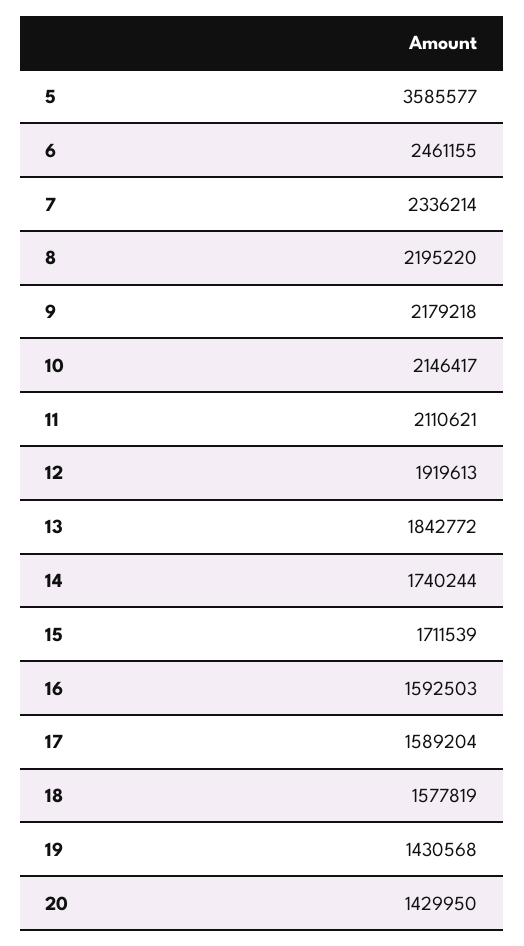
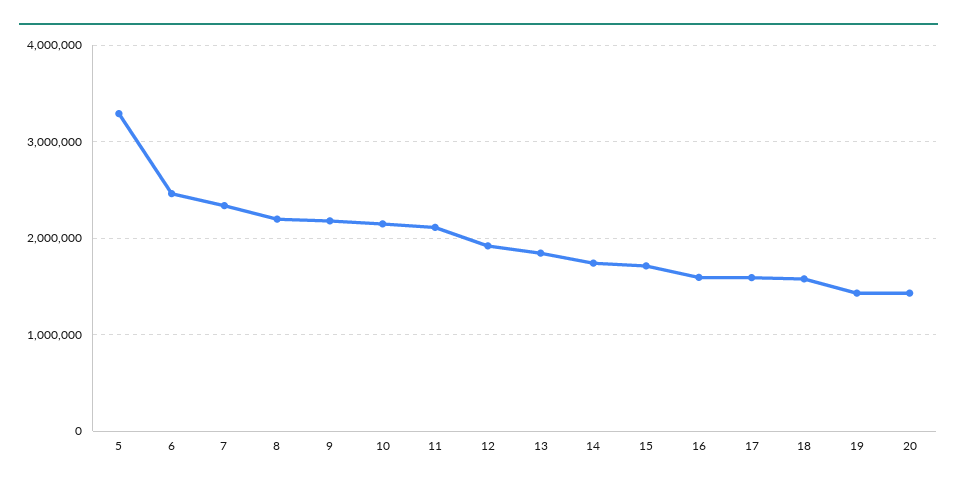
  {
-   "5": 3585577,
+   "5": 3300000,
    "6": 2461155,
    "7": 2336214,
    "8": 2195220,
    "9": 2179218,
    "10": 2146417,
    "11": 2110621,
    "12": 1919613,
    "13": 1842772,
    "14": 1740244,
    "15": 1711539,
    "16": 1592503,
    "17": 1589204,
    "18": 1577819,
    "19": 1430568,
    "20": 1429950
  }

